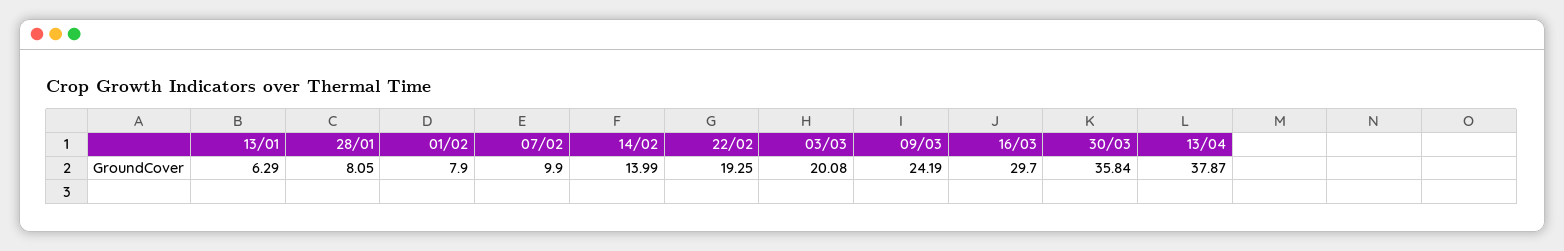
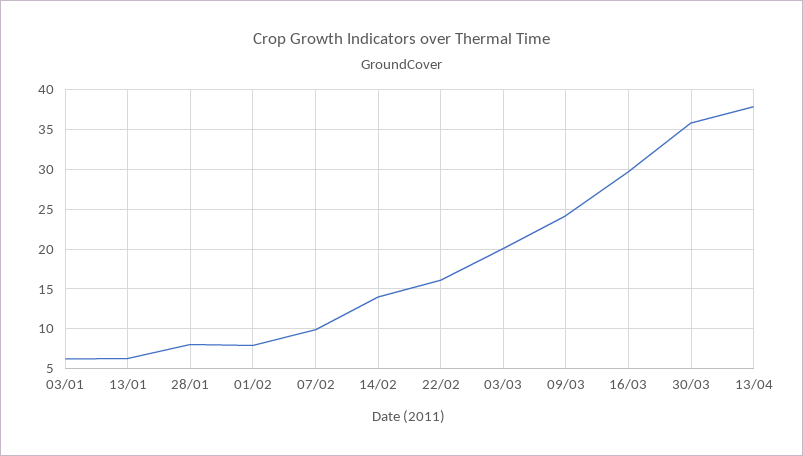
  {
    "13/01": 6.29,
    "28/01": 8.05,
    "01/02": 7.9,
    "07/02": 9.9,
    "14/02": 13.99,
-   "22/02": 19.25,
+   "22/02": 16,
    "03/03": 20.08,
    "09/03": 24.19,
    "16/03": 29.7,
    "30/03": 35.84,
-   "13/04": 37.87
+   "13/04": 37.87,
+   "03/01": 6
  }

